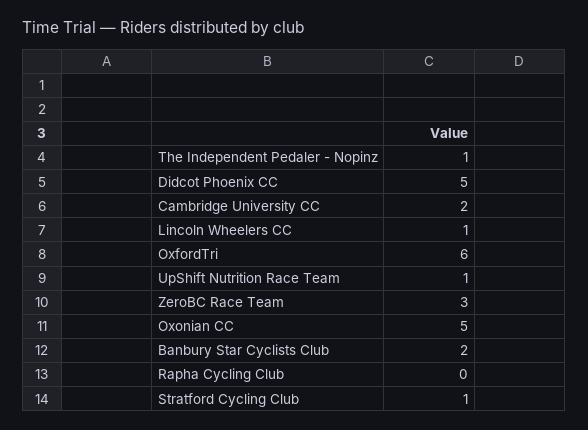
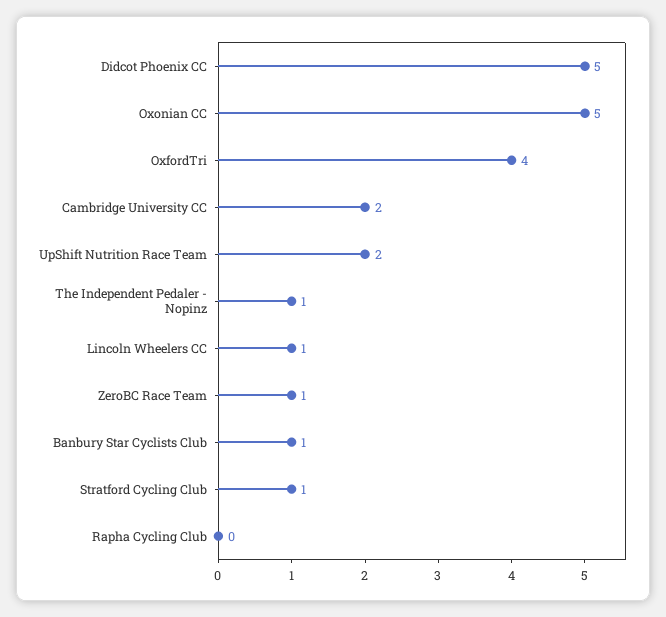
  {
    "The Independent Pedaler - Nopinz": 1,
    "Didcot Phoenix CC": 5,
    "Cambridge University CC": 2,
    "Lincoln Wheelers CC": 1,
-   "OxfordTri": 6,
+   "OxfordTri": 4,
-   "UpShift Nutrition Race Team": 1,
+   "UpShift Nutrition Race Team": 2,
-   "ZeroBC Race Team": 3,
+   "ZeroBC Race Team": 1,
    "Oxonian CC": 5,
-   "Banbury Star Cyclists Club": 2,
+   "Banbury Star Cyclists Club": 1,
    "Rapha Cycling Club": 0,
    "Stratford Cycling Club": 1
  }

